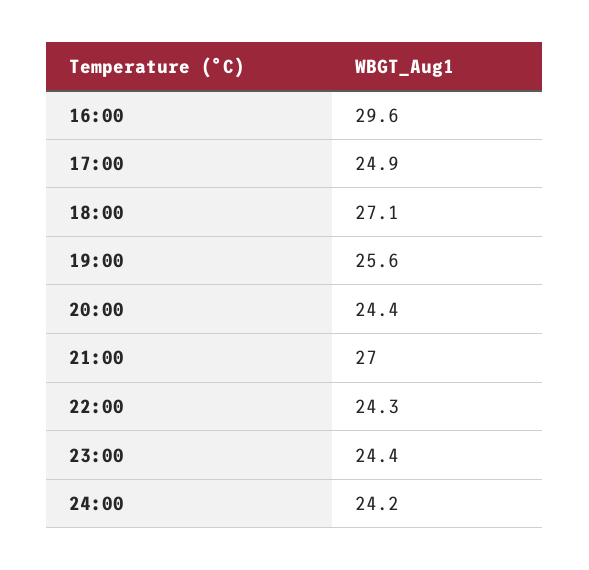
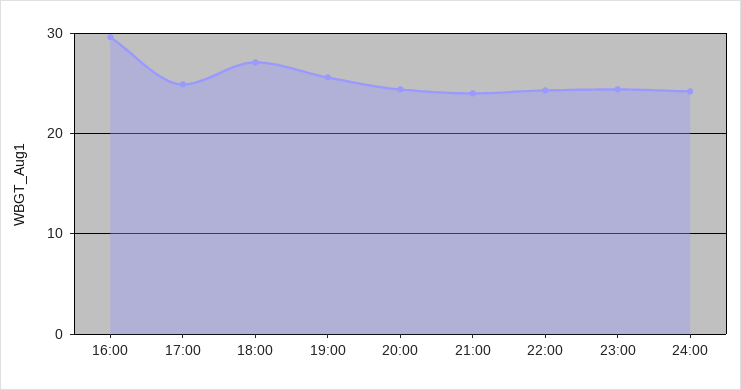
  {
    "16:00": 29.6,
    "17:00": 24.9,
    "18:00": 27.1,
    "19:00": 25.6,
    "20:00": 24.4,
-   "21:00": 27,
+   "21:00": 24,
    "22:00": 24.3,
    "23:00": 24.4,
    "24:00": 24.2
  }

